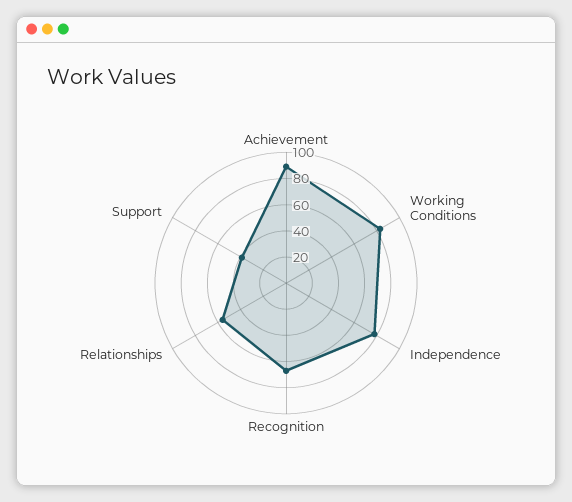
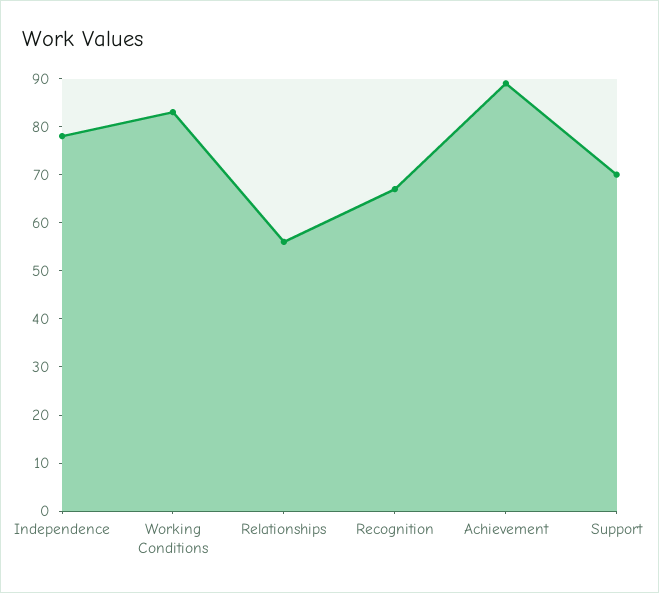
  {
    "Achievement": 90,
    "Working Conditions": 85,
    "Independence": 80,
    "Recognition": 65,
    "Relationships": 55,
-   "Support": 40
+   "Support": 70
  }

